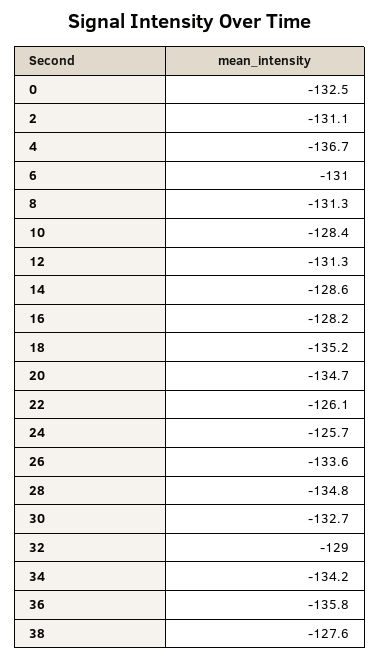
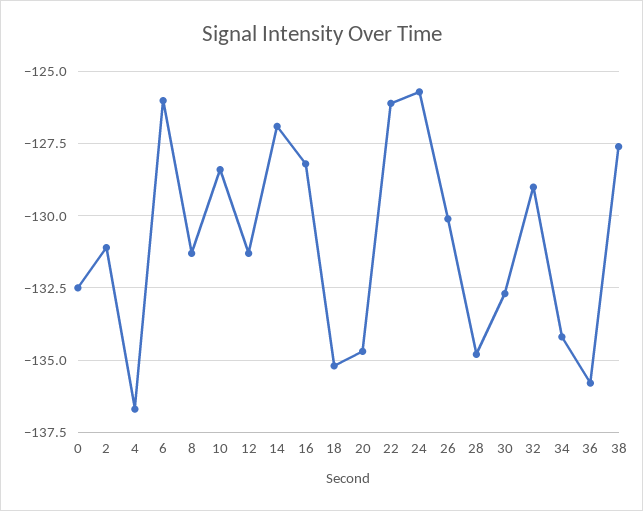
  {
    "0": -132.5,
    "2": -131.1,
    "4": -136.7,
-   "6": -131,
+   "6": -126,
    "8": -131.3,
    "10": -128.4,
    "12": -131.3,
-   "14": -128.6,
+   "14": -127,
    "16": -128.2,
    "18": -135.2,
    "20": -134.7,
    "22": -126.1,
    "24": -125.7,
-   "26": -133.6,
+   "26": -130,
    "28": -134.8,
    "30": -132.7,
    "32": -129,
    "34": -134.2,
    "36": -135.8,
    "38": -127.6
  }

